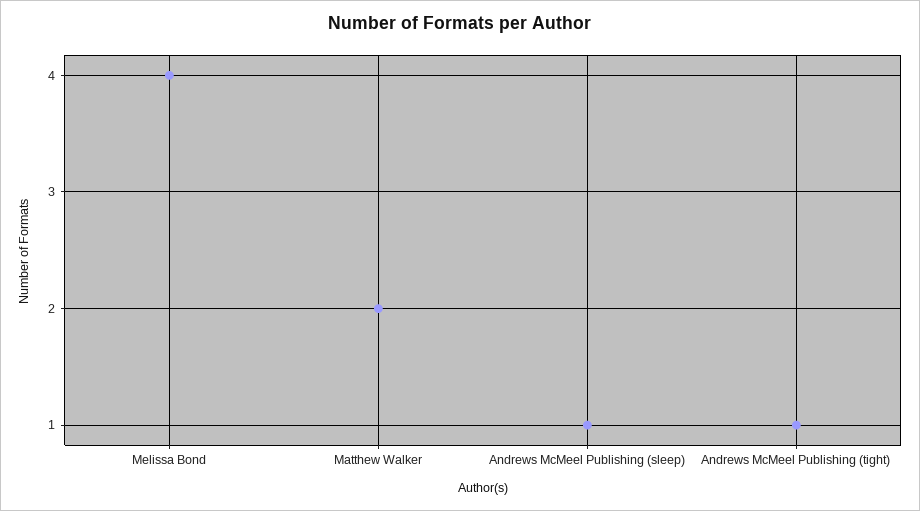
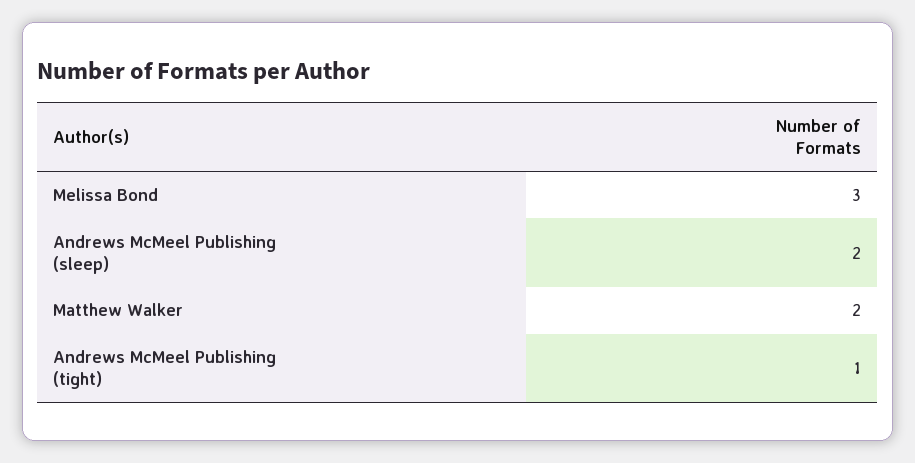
  {
-   "Melissa Bond": 4,
+   "Melissa Bond": 3,
    "Matthew Walker": 2,
-   "Andrews McMeel Publishing (sleep)": 1,
+   "Andrews McMeel Publishing (sleep)": 2,
    "Andrews McMeel Publishing (tight)": 1
  }

